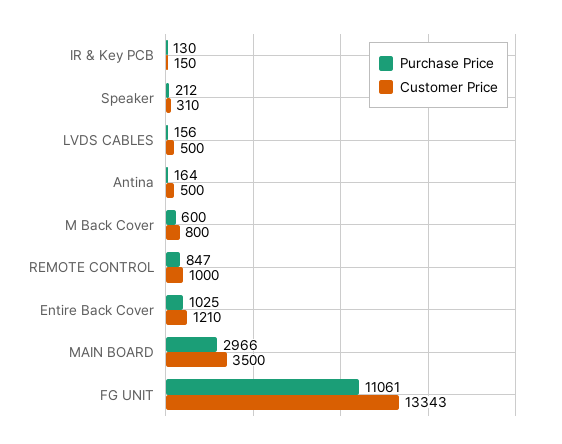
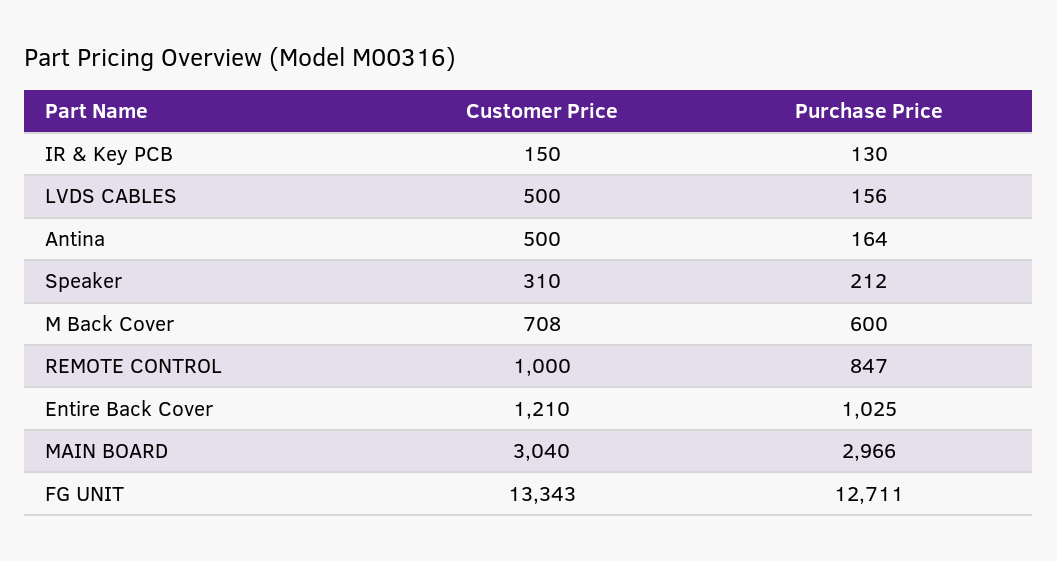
  {
    "Purchase Price": {
      "IR & Key PCB": 130,
      "Speaker": 212,
      "LVDS CABLES": 156,
      "Antina": 164,
      "M Back Cover": 600,
      "REMOTE CONTROL": 847,
      "Entire Back Cover": 1025,
      "MAIN BOARD": 2966,
-     "FG UNIT": 11061
+     "FG UNIT": 12711
    },
    "Customer Price": {
      "IR & Key PCB": 150,
      "Speaker": 310,
      "LVDS CABLES": 500,
      "Antina": 500,
-     "M Back Cover": 800,
+     "M Back Cover": 708,
      "REMOTE CONTROL": 1000,
      "Entire Back Cover": 1210,
-     "MAIN BOARD": 3500,
+     "MAIN BOARD": 3040,
      "FG UNIT": 13343
    }
  }

